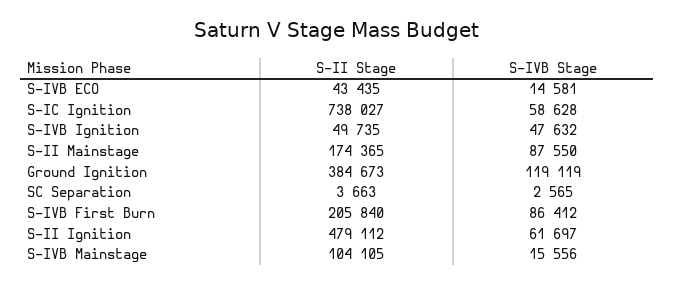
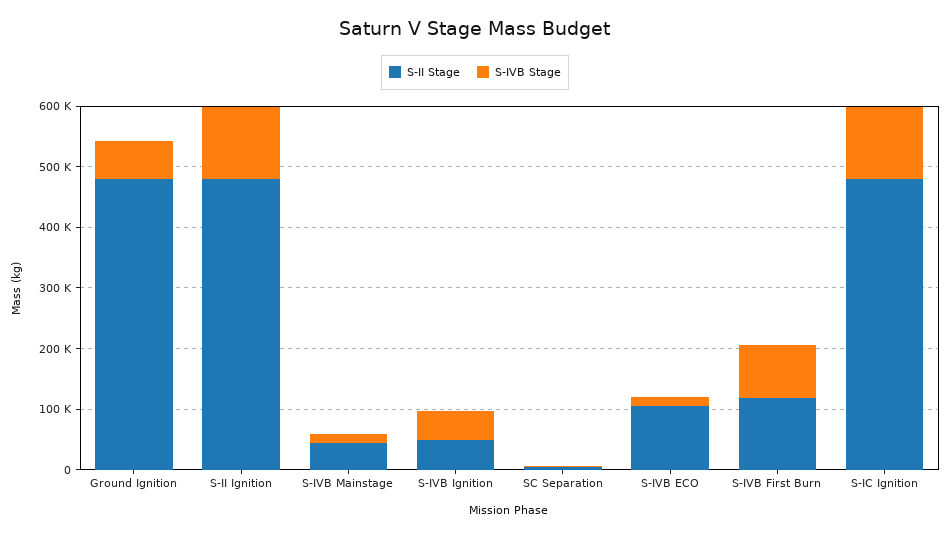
  {
    "S-II Stage": {
-     "S-IVB ECO": 43435,
+     "S-IVB ECO": 100000,
-     "S-IC Ignition": 738027,
+     "S-IC Ignition": 480000,
      "S-IVB Ignition": 49735,
-     "S-II Mainstage": 174365,
-     "Ground Ignition": 384673,
+     "Ground Ignition": 480000,
      "SC Separation": 3663,
-     "S-IVB First Burn": 205840,
+     "S-IVB First Burn": 120000,
      "S-II Ignition": 479112,
-     "S-IVB Mainstage": 104105
+     "S-IVB Mainstage": 40000
    },
    "S-IVB Stage": {
      "S-IVB ECO": 14581,
-     "S-IC Ignition": 58628,
+     "S-IC Ignition": 120000,
      "S-IVB Ignition": 47632,
-     "S-II Mainstage": 87550,
-     "Ground Ignition": 119119,
+     "Ground Ignition": 60000,
      "SC Separation": 2565,
      "S-IVB First Burn": 86412,
-     "S-II Ignition": 61697,
+     "S-II Ignition": 120000,
      "S-IVB Mainstage": 15556
    }
  }

